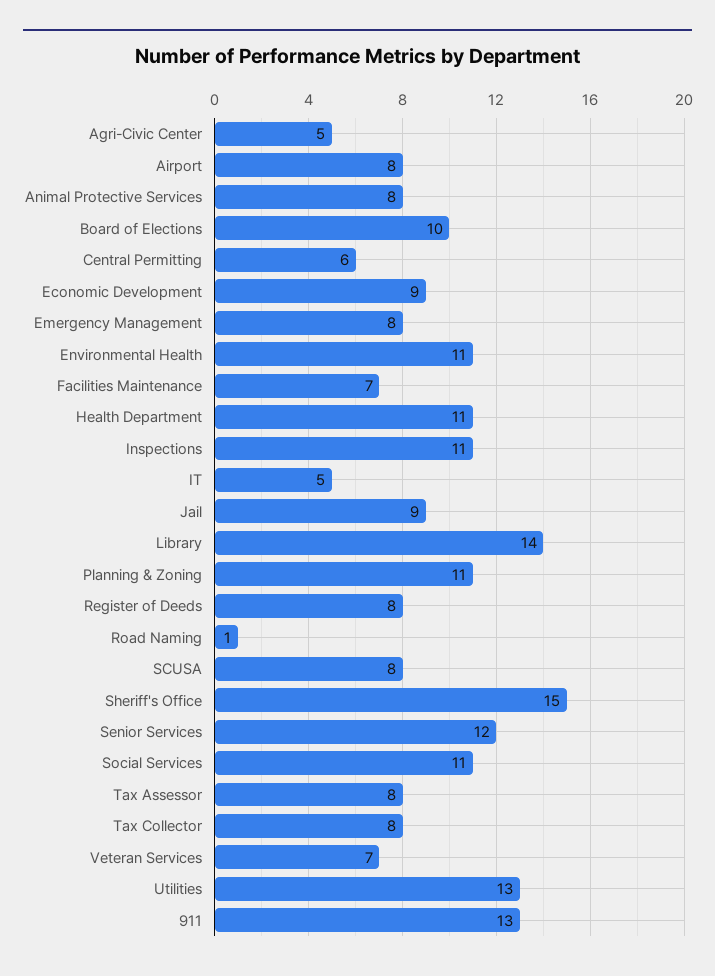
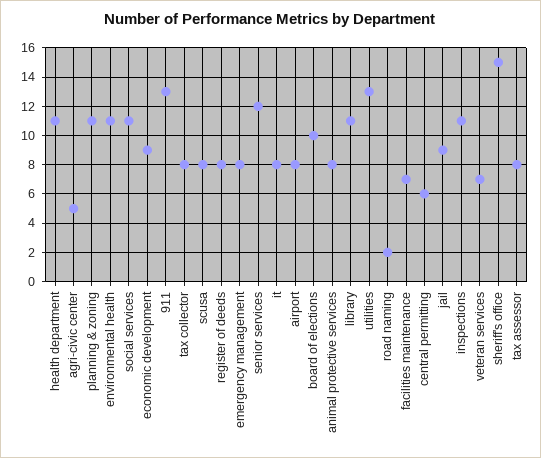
  {
    "Agri-Civic Center": 5,
    "Airport": 8,
    "Animal Protective Services": 8,
    "Board of Elections": 10,
    "Central Permitting": 6,
    "Economic Development": 9,
    "Emergency Management": 8,
    "Environmental Health": 11,
    "Facilities Maintenance": 7,
    "Health Department": 11,
    "Inspections": 11,
-   "IT": 5,
+   "IT": 8,
    "Jail": 9,
-   "Library": 14,
+   "Library": 11,
    "Planning & Zoning": 11,
    "Register of Deeds": 8,
-   "Road Naming": 1,
+   "Road Naming": 2,
    "SCUSA": 8,
    "Sheriff's Office": 15,
    "Senior Services": 12,
    "Social Services": 11,
    "Tax Assessor": 8,
    "Tax Collector": 8,
    "Veteran Services": 7,
    "Utilities": 13,
    "911": 13
  }

